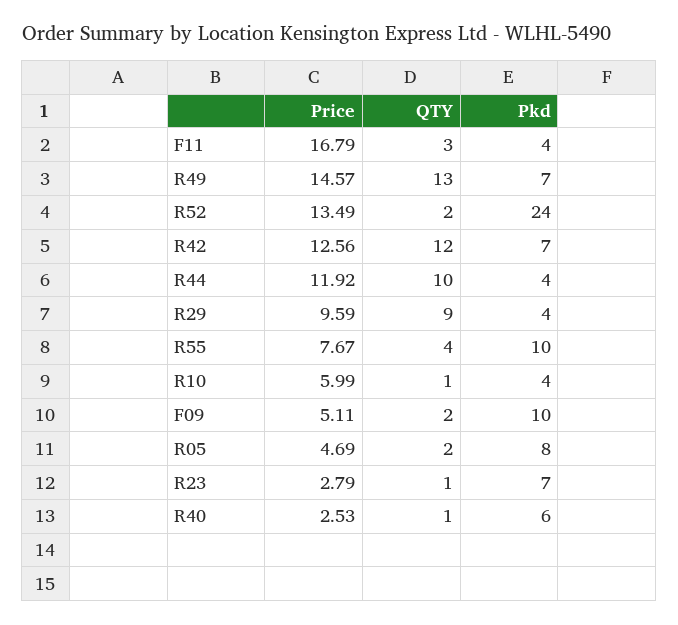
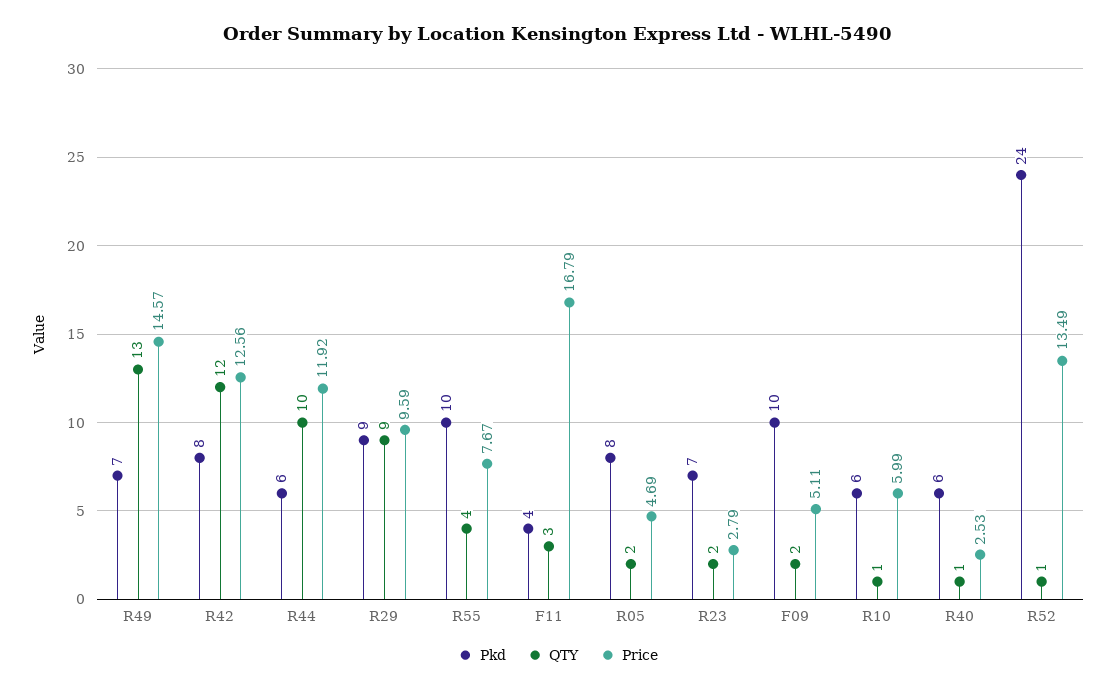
  {
    "Price": {
      "F11": 16.79,
      "R49": 14.57,
      "R52": 13.49,
      "R42": 12.56,
      "R44": 11.92,
      "R29": 9.59,
      "R55": 7.67,
      "R10": 5.99,
      "F09": 5.11,
      "R05": 4.69,
      "R23": 2.79,
      "R40": 2.53
    },
    "QTY": {
      "F11": 3,
      "R49": 13,
-     "R52": 2,
+     "R52": 1,
      "R42": 12,
      "R44": 10,
      "R29": 9,
      "R55": 4,
      "R10": 1,
      "F09": 2,
      "R05": 2,
-     "R23": 1,
+     "R23": 2,
      "R40": 1
    },
    "Pkd": {
      "F11": 4,
      "R49": 7,
      "R52": 24,
-     "R42": 7,
+     "R42": 8,
-     "R44": 4,
+     "R44": 6,
-     "R29": 4,
+     "R29": 9,
      "R55": 10,
-     "R10": 4,
+     "R10": 6,
      "F09": 10,
      "R05": 8,
      "R23": 7,
      "R40": 6
    }
  }

